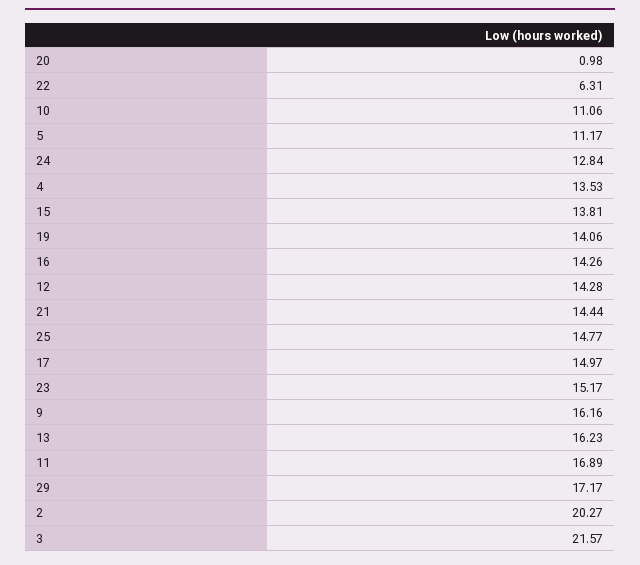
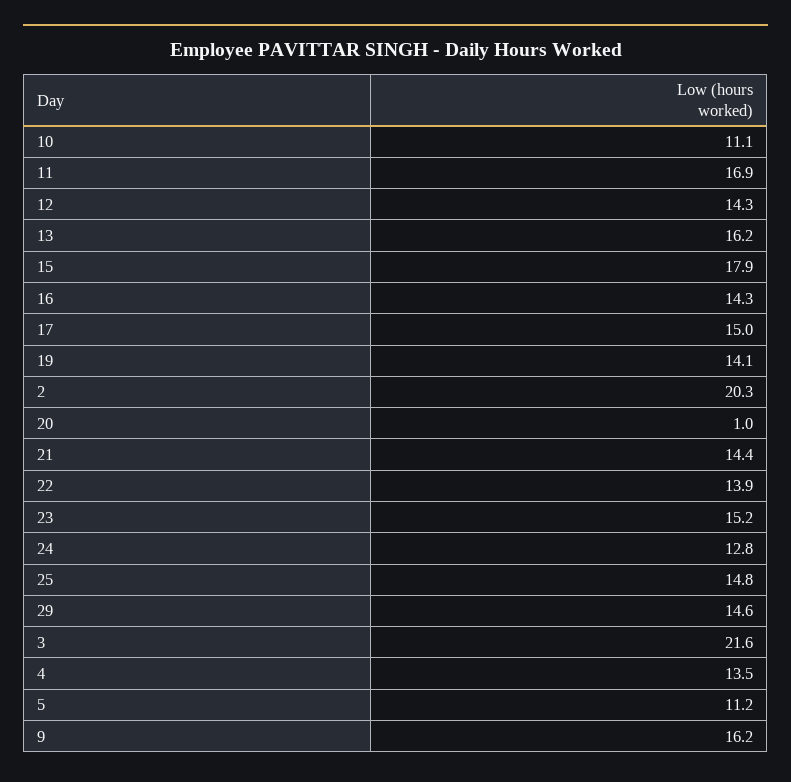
  {
    "20": 0.98,
-   "22": 6.31,
+   "22": 13.9,
    "10": 11.06,
    "5": 11.17,
    "24": 12.84,
    "4": 13.53,
-   "15": 13.81,
+   "15": 17.9,
    "19": 14.06,
    "16": 14.26,
    "12": 14.28,
    "21": 14.44,
    "25": 14.77,
    "17": 14.97,
    "23": 15.17,
    "9": 16.16,
    "13": 16.23,
    "11": 16.89,
-   "29": 17.17,
+   "29": 14.6,
    "2": 20.27,
    "3": 21.57
  }

